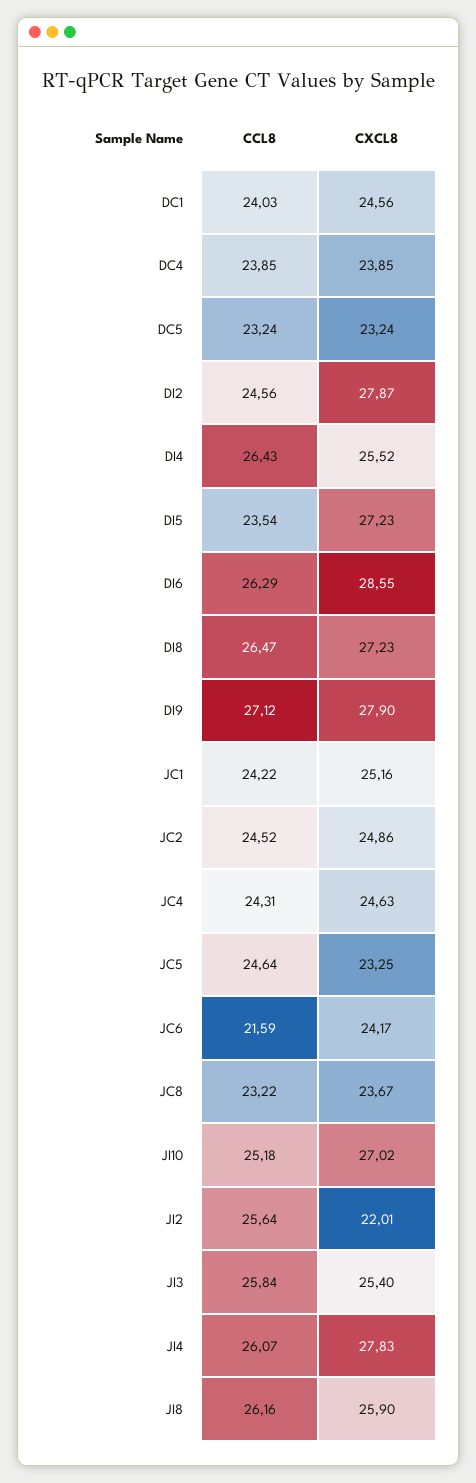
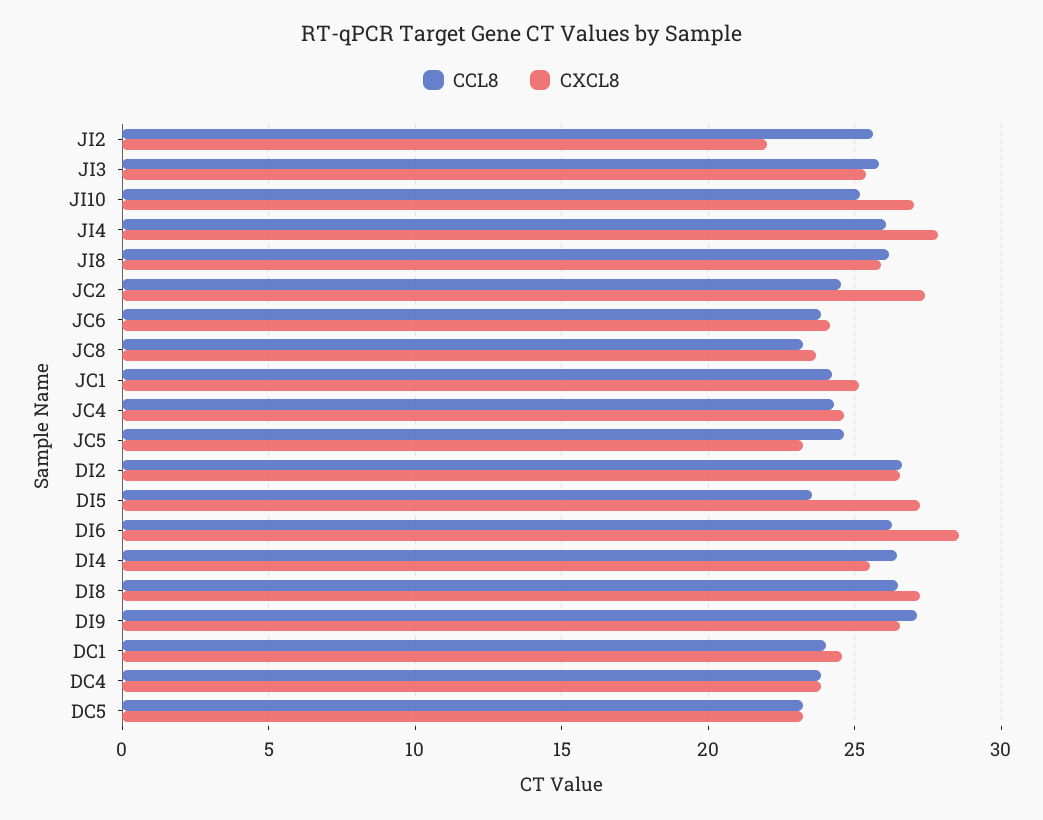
  {
    "CCL8": {
      "DC1": 24.03,
      "DC4": 23.85,
      "DC5": 23.24,
-     "DI2": 24.56,
+     "DI2": 26.5,
      "DI4": 26.43,
      "DI5": 23.54,
      "DI6": 26.29,
      "DI8": 26.47,
      "DI9": 27.12,
      "JC1": 24.22,
      "JC2": 24.52,
      "JC4": 24.31,
      "JC5": 24.64,
-     "JC6": 21.59,
+     "JC6": 24,
      "JC8": 23.22,
      "JI10": 25.18,
      "JI2": 25.64,
      "JI3": 25.84,
      "JI4": 26.07,
      "JI8": 26.16
    },
    "CXCL8": {
      "DC1": 24.56,
      "DC4": 23.85,
      "DC5": 23.24,
-     "DI2": 27.87,
+     "DI2": 26.5,
      "DI4": 25.52,
      "DI5": 27.23,
      "DI6": 28.55,
      "DI8": 27.23,
-     "DI9": 27.9,
+     "DI9": 26.5,
      "JC1": 25.16,
-     "JC2": 24.86,
+     "JC2": 27.5,
      "JC4": 24.63,
      "JC5": 23.25,
      "JC6": 24.17,
      "JC8": 23.67,
      "JI10": 27.02,
      "JI2": 22.01,
      "JI3": 25.4,
      "JI4": 27.83,
      "JI8": 25.9
    }
  }

